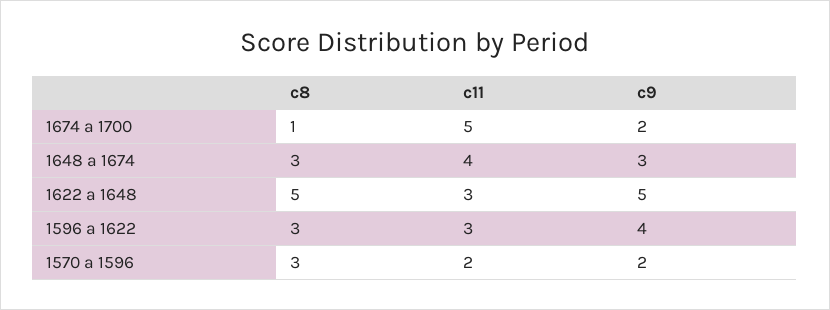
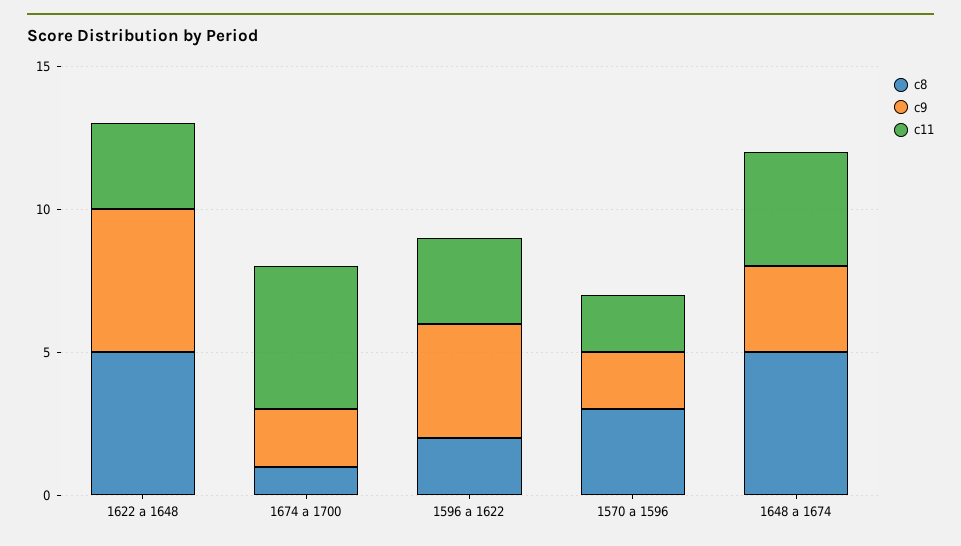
  {
    "c8": {
      "1674 a 1700": 1,
-     "1648 a 1674": 3,
+     "1648 a 1674": 5,
      "1622 a 1648": 5,
-     "1596 a 1622": 3,
+     "1596 a 1622": 2,
      "1570 a 1596": 3
    },
    "c11": {
      "1674 a 1700": 5,
      "1648 a 1674": 4,
      "1622 a 1648": 3,
      "1596 a 1622": 3,
      "1570 a 1596": 2
    },
    "c9": {
      "1674 a 1700": 2,
      "1648 a 1674": 3,
      "1622 a 1648": 5,
      "1596 a 1622": 4,
      "1570 a 1596": 2
    }
  }

